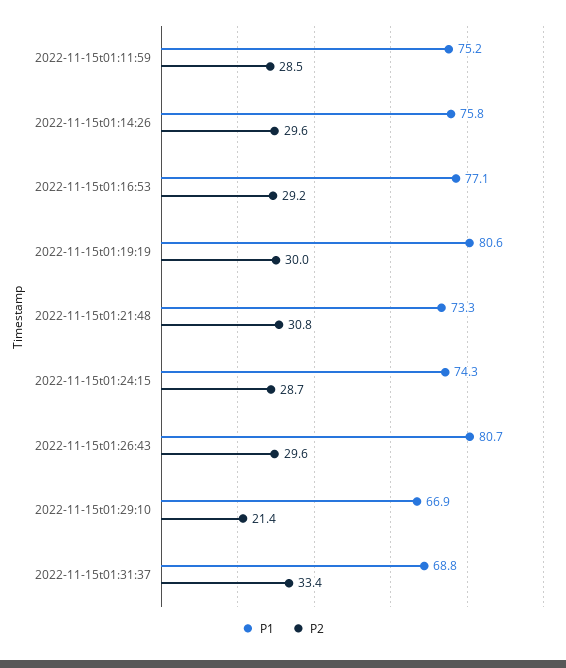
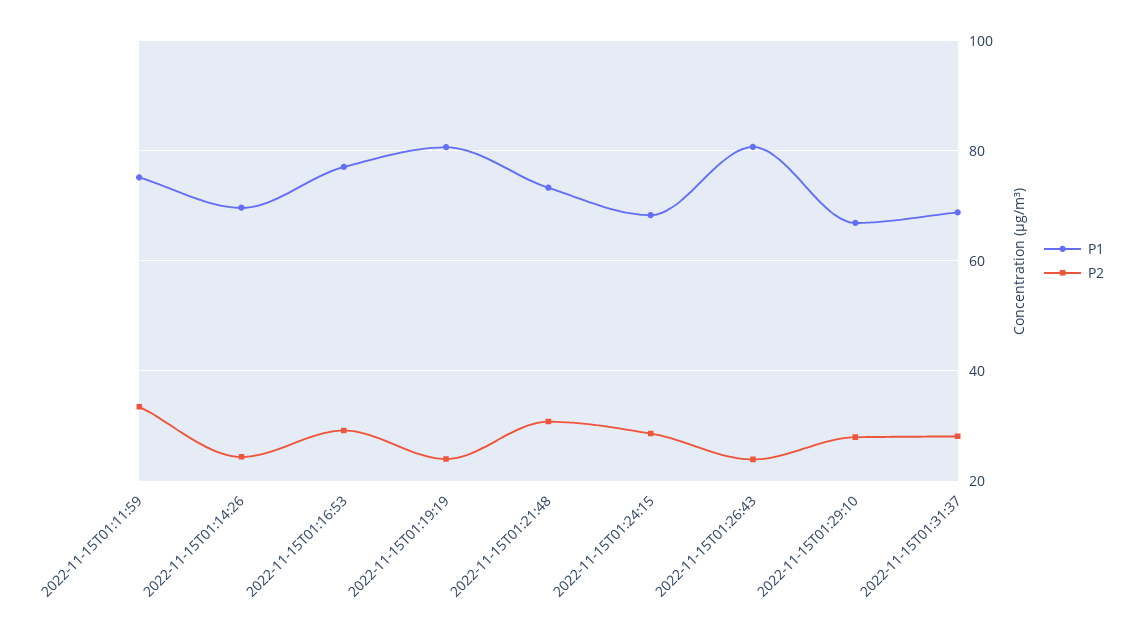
  {
    "P1": {
      "2022-11-15t01:11:59": 75.2,
-     "2022-11-15t01:14:26": 75.8,
+     "2022-11-15t01:14:26": 70,
      "2022-11-15t01:16:53": 77.1,
      "2022-11-15t01:19:19": 80.6,
      "2022-11-15t01:21:48": 73.3,
-     "2022-11-15t01:24:15": 74.3,
+     "2022-11-15t01:24:15": 68,
      "2022-11-15t01:26:43": 80.7,
      "2022-11-15t01:29:10": 66.9,
      "2022-11-15t01:31:37": 68.8
    },
    "P2": {
-     "2022-11-15t01:11:59": 28.5,
+     "2022-11-15t01:11:59": 34,
-     "2022-11-15t01:14:26": 29.6,
+     "2022-11-15t01:14:26": 24,
      "2022-11-15t01:16:53": 29.2,
-     "2022-11-15t01:19:19": 30,
+     "2022-11-15t01:19:19": 24,
      "2022-11-15t01:21:48": 30.8,
      "2022-11-15t01:24:15": 28.7,
-     "2022-11-15t01:26:43": 29.6,
+     "2022-11-15t01:26:43": 24,
-     "2022-11-15t01:29:10": 21.4,
+     "2022-11-15t01:29:10": 28,
-     "2022-11-15t01:31:37": 33.4
+     "2022-11-15t01:31:37": 28
    }
  }

